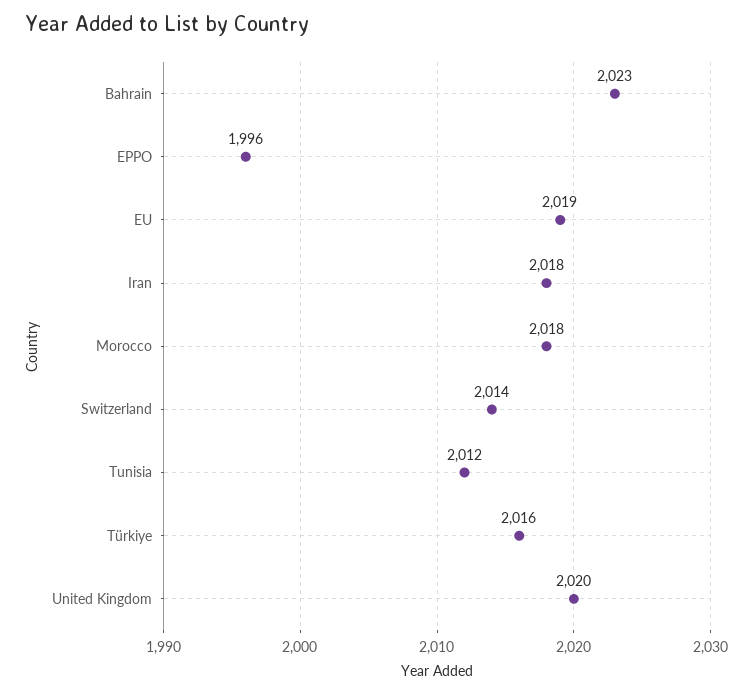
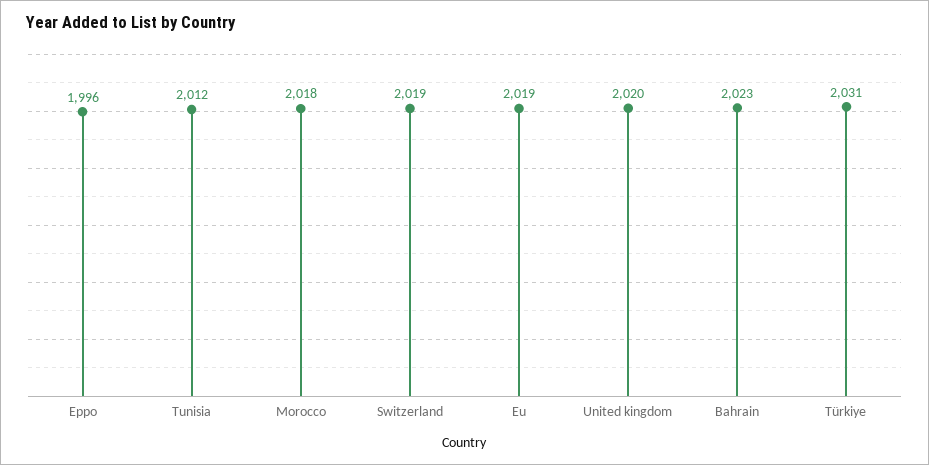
  {
    "Bahrain": 2023,
    "EPPO": 1996,
    "EU": 2019,
-   "Iran": 2018,
    "Morocco": 2018,
-   "Switzerland": 2014,
+   "Switzerland": 2019,
    "Tunisia": 2012,
-   "Türkiye": 2016,
+   "Türkiye": 2031,
    "United Kingdom": 2020
  }

